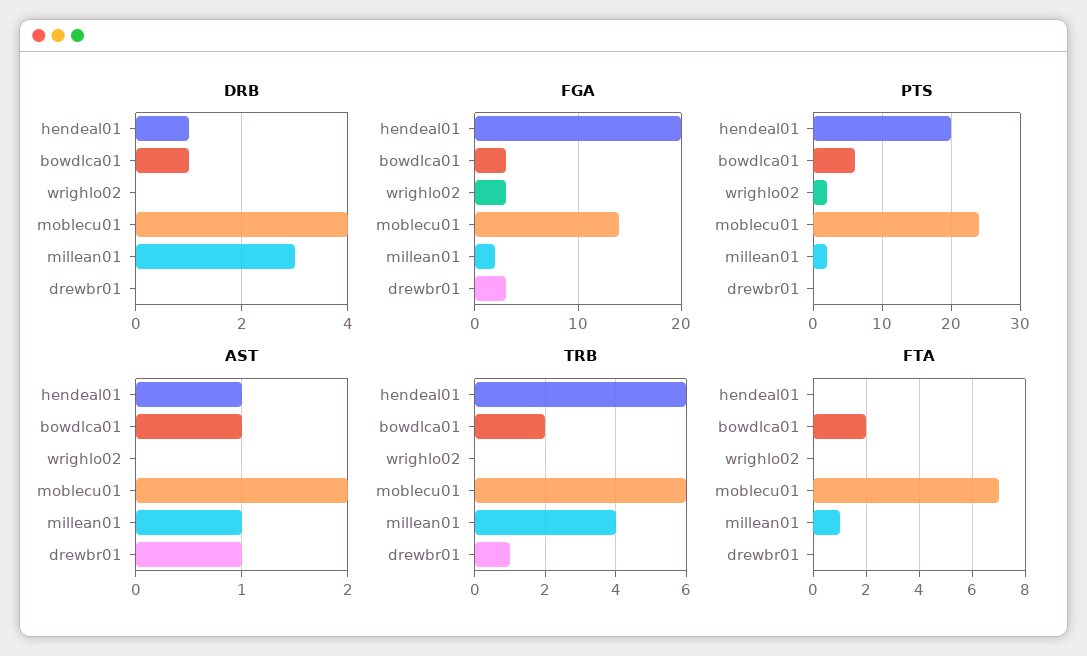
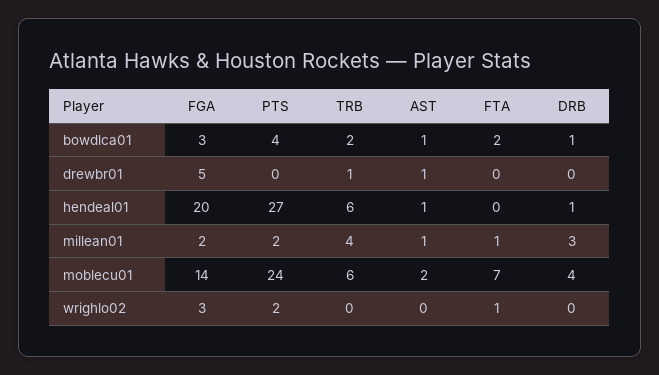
  {
    "DRB": {
      "hendeal01": 1,
      "bowdlca01": 1,
      "wrighlo02": 0,
      "moblecu01": 4,
      "millean01": 3,
      "drewbr01": 0
    },
    "FGA": {
      "hendeal01": 20,
      "bowdlca01": 3,
      "wrighlo02": 3,
      "moblecu01": 14,
      "millean01": 2,
-     "drewbr01": 3
+     "drewbr01": 5
    },
    "PTS": {
-     "hendeal01": 20,
+     "hendeal01": 27,
-     "bowdlca01": 6,
+     "bowdlca01": 4,
      "wrighlo02": 2,
      "moblecu01": 24,
      "millean01": 2,
      "drewbr01": 0
    },
    "AST": {
      "hendeal01": 1,
      "bowdlca01": 1,
      "wrighlo02": 0,
      "moblecu01": 2,
      "millean01": 1,
      "drewbr01": 1
    },
    "TRB": {
      "hendeal01": 6,
      "bowdlca01": 2,
      "wrighlo02": 0,
      "moblecu01": 6,
      "millean01": 4,
      "drewbr01": 1
    },
    "FTA": {
      "hendeal01": 0,
      "bowdlca01": 2,
-     "wrighlo02": 0,
+     "wrighlo02": 1,
      "moblecu01": 7,
      "millean01": 1,
      "drewbr01": 0
    }
  }

